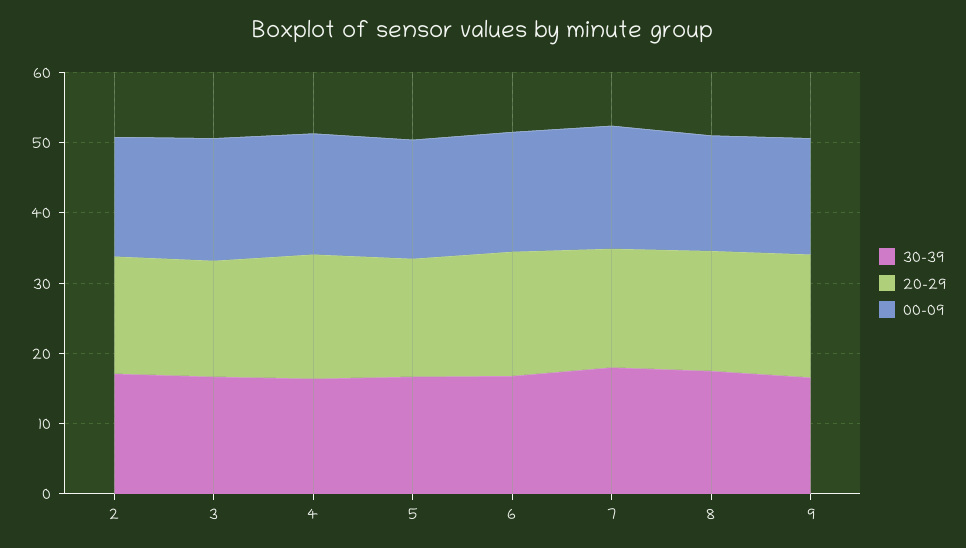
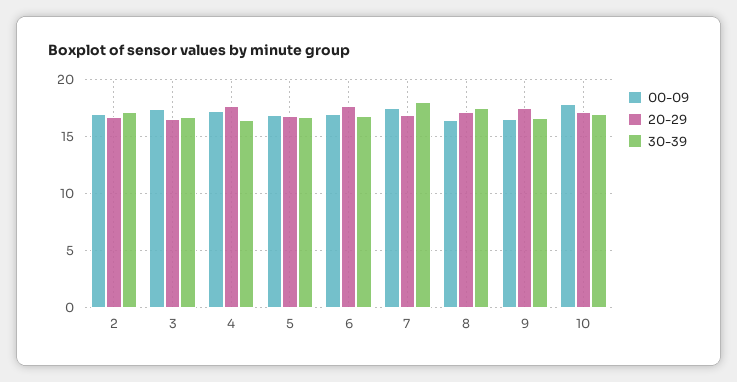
  {
    "30-39": {
      "2": 17,
      "3": 17,
      "4": 16,
      "5": 17,
      "6": 17,
      "7": 18,
      "8": 18,
-     "9": 17
+     "9": 17,
+     "10": 17
    },
    "20-29": {
      "2": 17,
      "3": 17,
      "4": 18,
      "5": 17,
      "6": 18,
      "7": 17,
      "8": 17,
-     "9": 18
+     "9": 18,
+     "10": 17
    },
    "00-09": {
      "2": 17,
      "3": 17,
      "4": 17,
      "5": 17,
      "6": 17,
      "7": 18,
      "8": 16,
-     "9": 17
+     "9": 17,
+     "10": 18
    }
  }

